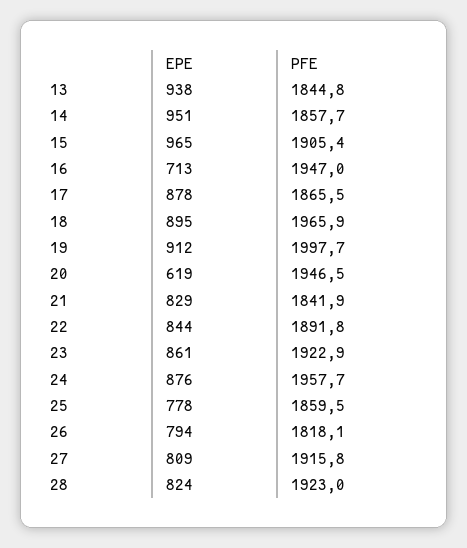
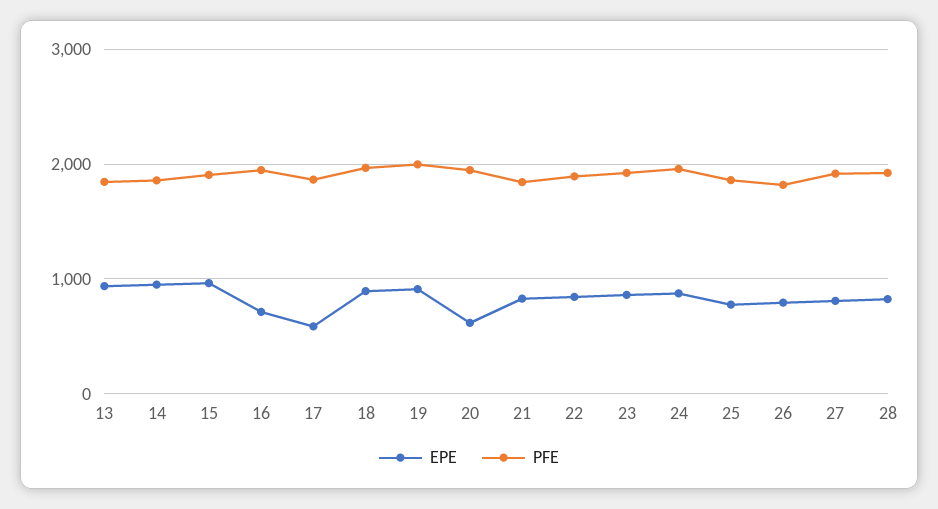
  {
    "EPE": {
      "13": 938,
      "14": 951,
      "15": 965,
      "16": 713,
-     "17": 878,
+     "17": 600,
      "18": 895,
      "19": 912,
      "20": 619,
      "21": 829,
      "22": 844,
      "23": 861,
      "24": 876,
      "25": 778,
      "26": 794,
      "27": 809,
      "28": 824
    },
    "PFE": {
      "13": 1844.8,
      "14": 1857.7,
      "15": 1905.4,
      "16": 1947,
      "17": 1865.5,
      "18": 1965.9,
      "19": 1997.7,
      "20": 1946.5,
      "21": 1841.9,
      "22": 1891.8,
      "23": 1922.9,
      "24": 1957.7,
      "25": 1859.5,
      "26": 1818.1,
      "27": 1915.8,
      "28": 1923
    }
  }

